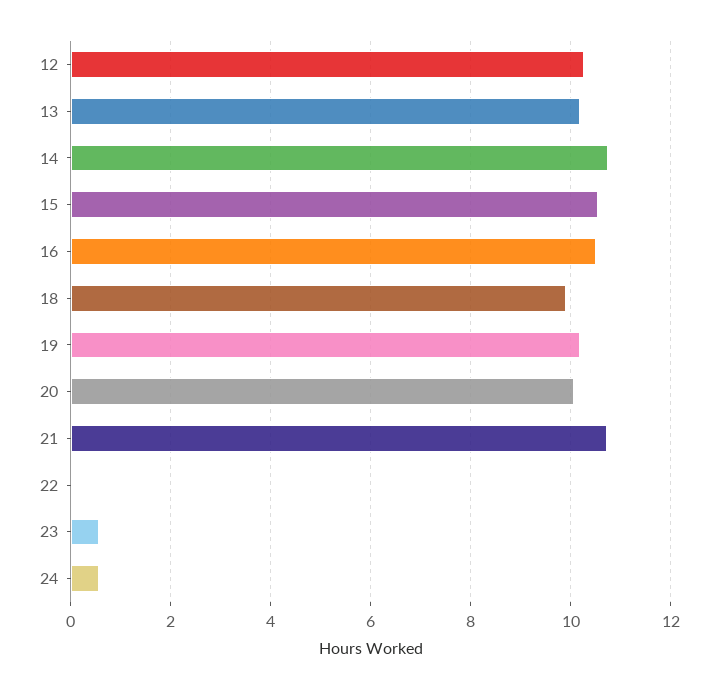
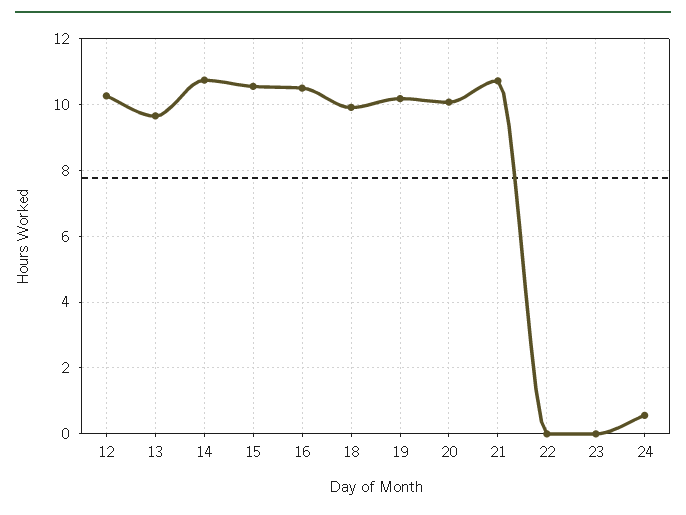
  {
    "12": 10.2,
-   "13": 10.2,
+   "13": 9.6,
    "14": 10.8,
    "15": 10.6,
    "16": 10.6,
    "18": 10,
    "19": 10.2,
    "20": 10,
    "21": 10.8,
    "22": 0,
-   "23": 0.6,
+   "23": 0,
    "24": 0.6
  }

